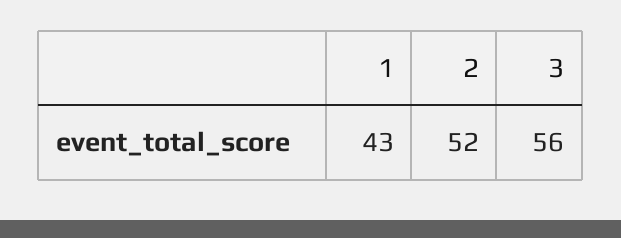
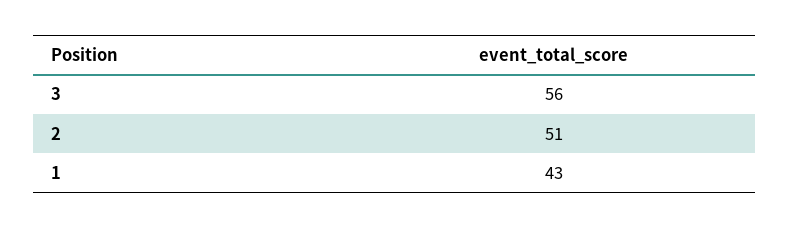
  {
    "1": 43,
-   "2": 52,
+   "2": 51,
    "3": 56
  }

